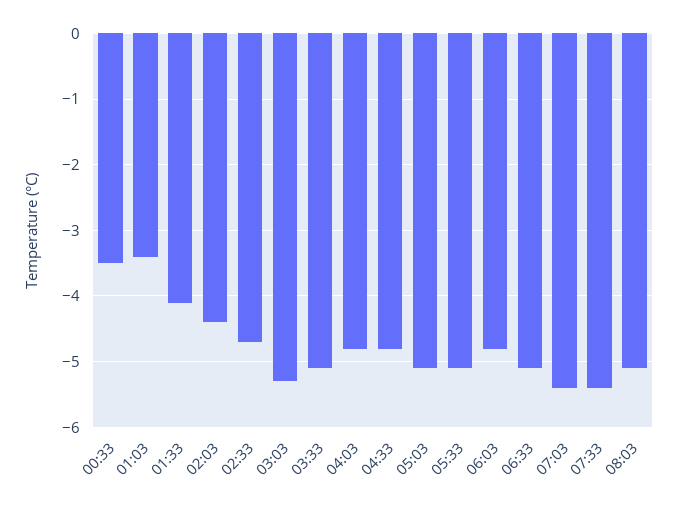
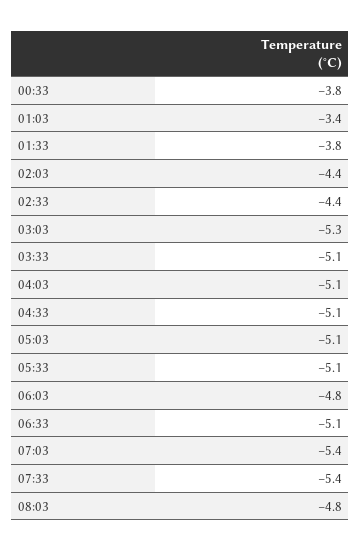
  {
-   "00:33": -3.5,
+   "00:33": -3.8,
    "01:03": -3.4,
-   "01:33": -4.1,
+   "01:33": -3.8,
    "02:03": -4.4,
-   "02:33": -4.7,
+   "02:33": -4.4,
    "03:03": -5.3,
    "03:33": -5.1,
-   "04:03": -4.8,
+   "04:03": -5.1,
-   "04:33": -4.8,
+   "04:33": -5.1,
    "05:03": -5.1,
    "05:33": -5.1,
    "06:03": -4.8,
    "06:33": -5.1,
    "07:03": -5.4,
    "07:33": -5.4,
-   "08:03": -5.1
+   "08:03": -4.8
  }

